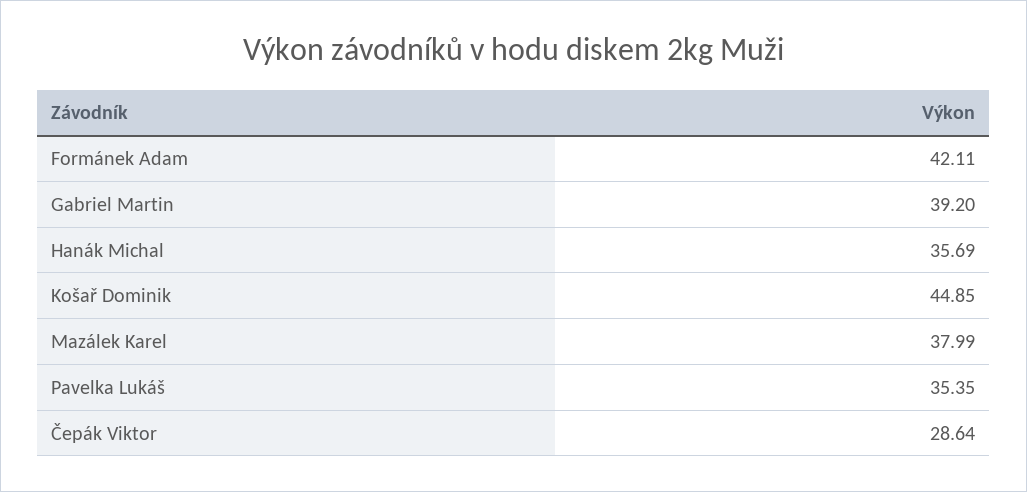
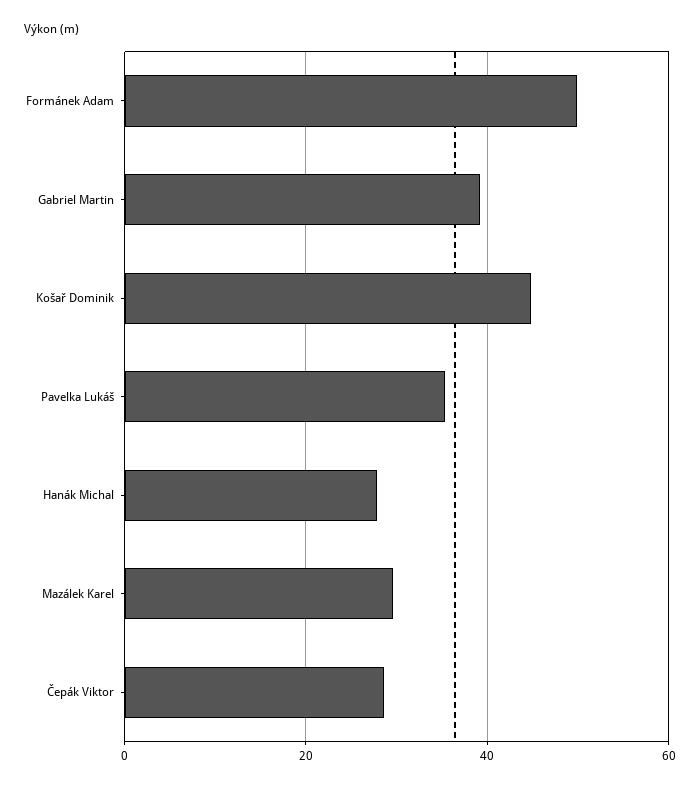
  {
-   "Formánek Adam": 42.11,
+   "Formánek Adam": 50,
    "Gabriel Martin": 39.2,
-   "Hanák Michal": 35.69,
+   "Hanák Michal": 28,
    "Košař Dominik": 44.85,
-   "Mazálek Karel": 37.99,
+   "Mazálek Karel": 30,
    "Pavelka Lukáš": 35.35,
    "Čepák Viktor": 28.64
  }

